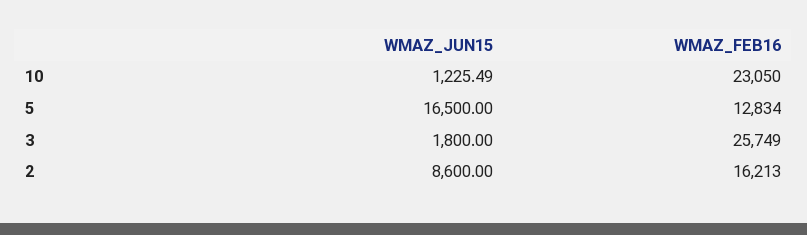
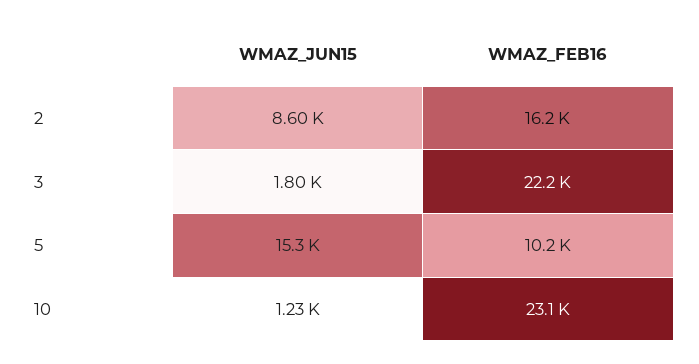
  {
    "WMAZ_JUN15": {
      "10": 1225.49,
-     "5": 16500,
+     "5": 15300,
      "3": 1800,
      "2": 8600
    },
    "WMAZ_FEB16": {
      "10": 23050,
-     "5": 12834,
+     "5": 10200,
-     "3": 25749,
+     "3": 22200,
      "2": 16213
    }
  }

